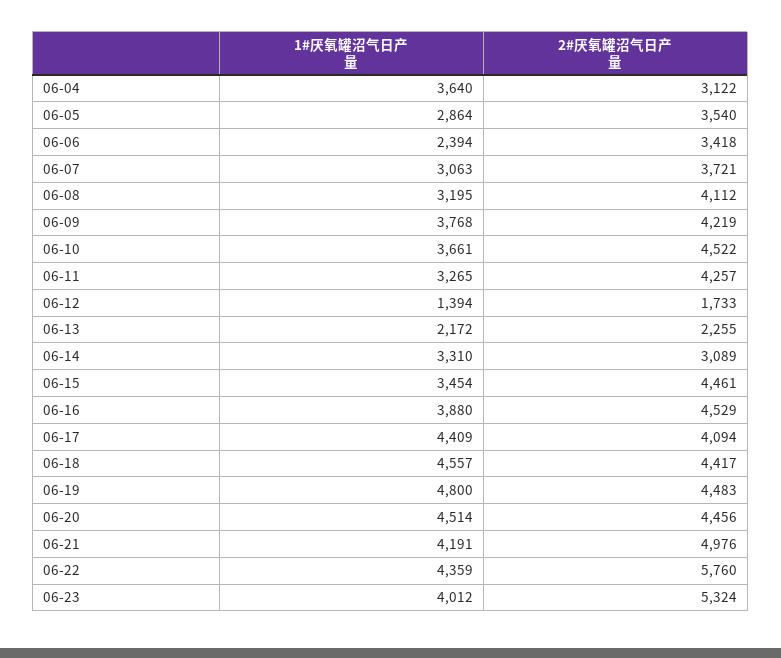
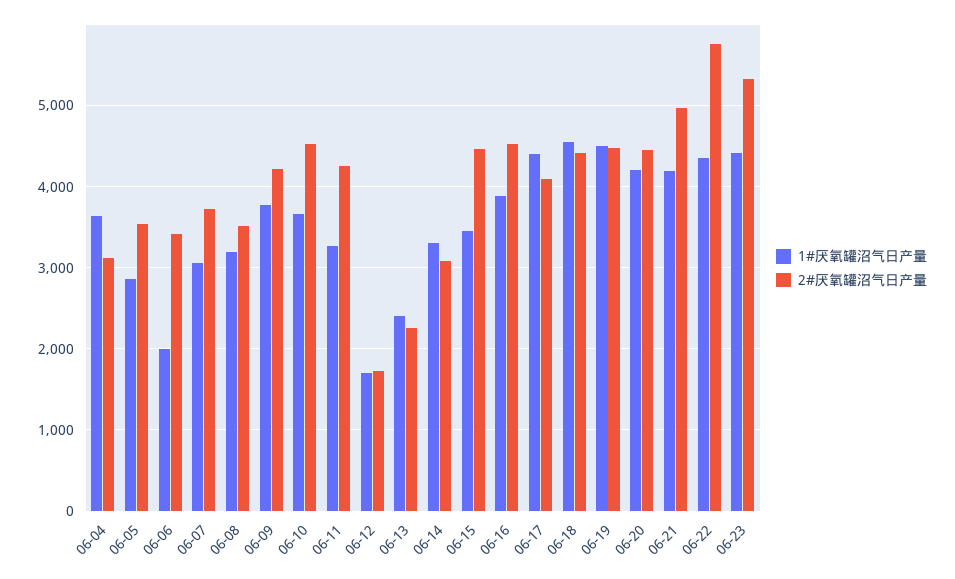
  {
    "1#厌氧罐沼气日产量": {
      "06-04": 3640,
      "06-05": 2864,
-     "06-06": 2394,
+     "06-06": 2000,
      "06-07": 3063,
      "06-08": 3195,
      "06-09": 3768,
      "06-10": 3661,
      "06-11": 3265,
-     "06-12": 1394,
+     "06-12": 1700,
-     "06-13": 2172,
+     "06-13": 2400,
      "06-14": 3310,
      "06-15": 3454,
      "06-16": 3880,
      "06-17": 4409,
      "06-18": 4557,
-     "06-19": 4800,
+     "06-19": 4500,
-     "06-20": 4514,
+     "06-20": 4200,
      "06-21": 4191,
      "06-22": 4359,
-     "06-23": 4012
+     "06-23": 4400
    },
    "2#厌氧罐沼气日产量": {
      "06-04": 3122,
      "06-05": 3540,
      "06-06": 3418,
      "06-07": 3721,
-     "06-08": 4112,
+     "06-08": 3500,
      "06-09": 4219,
      "06-10": 4522,
      "06-11": 4257,
      "06-12": 1733,
      "06-13": 2255,
      "06-14": 3089,
      "06-15": 4461,
      "06-16": 4529,
      "06-17": 4094,
      "06-18": 4417,
      "06-19": 4483,
      "06-20": 4456,
      "06-21": 4976,
      "06-22": 5760,
      "06-23": 5324
    }
  }

